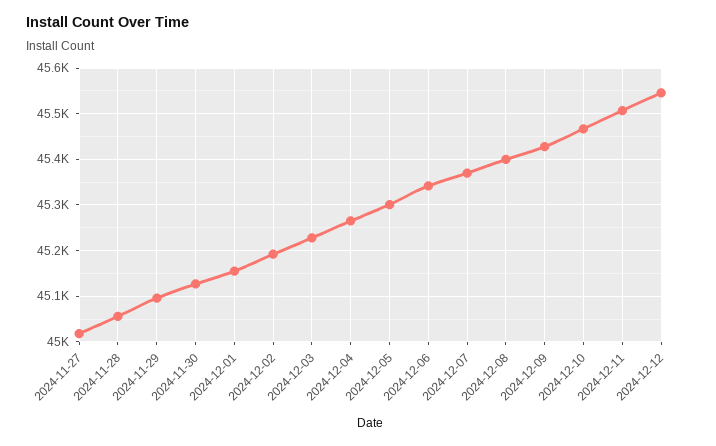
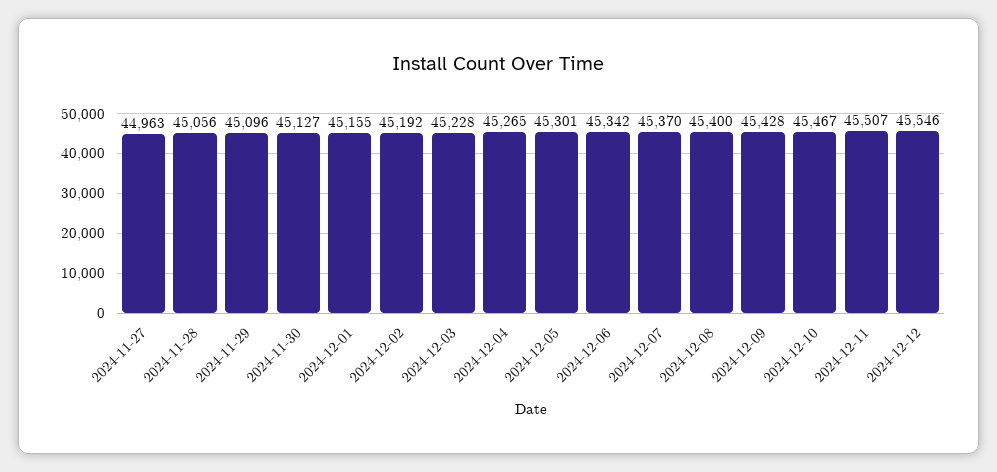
  {
-   "2024-11-27": 45020,
+   "2024-11-27": 44963,
    "2024-11-28": 45056,
    "2024-11-29": 45096,
    "2024-11-30": 45127,
    "2024-12-01": 45155,
    "2024-12-02": 45192,
    "2024-12-03": 45228,
    "2024-12-04": 45265,
    "2024-12-05": 45301,
    "2024-12-06": 45342,
    "2024-12-07": 45370,
    "2024-12-08": 45400,
    "2024-12-09": 45428,
    "2024-12-10": 45467,
    "2024-12-11": 45507,
    "2024-12-12": 45546
  }

